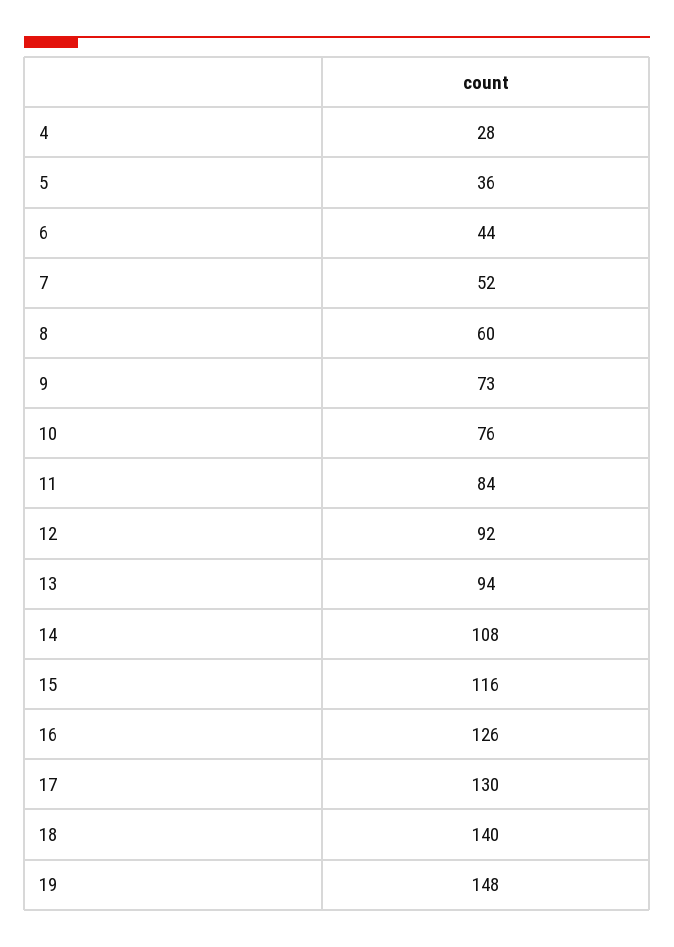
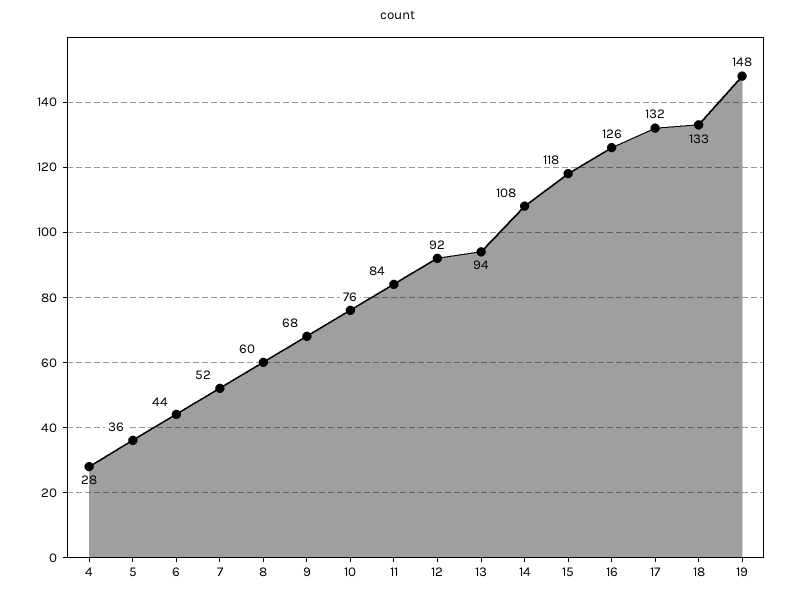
  {
    "4": 28,
    "5": 36,
    "6": 44,
    "7": 52,
    "8": 60,
-   "9": 73,
+   "9": 68,
    "10": 76,
    "11": 84,
    "12": 92,
    "13": 94,
    "14": 108,
-   "15": 116,
+   "15": 118,
    "16": 126,
-   "17": 130,
+   "17": 132,
-   "18": 140,
+   "18": 133,
    "19": 148
  }

